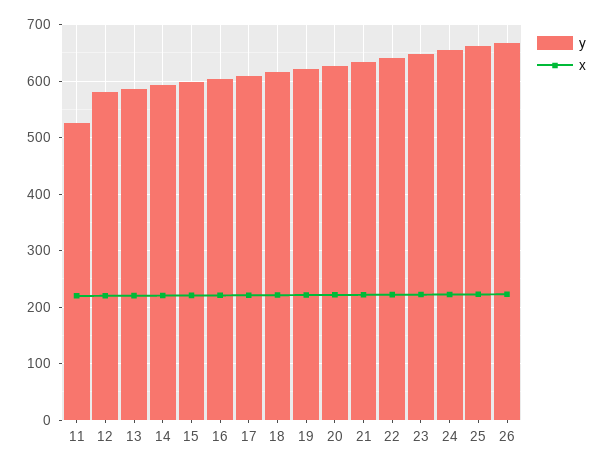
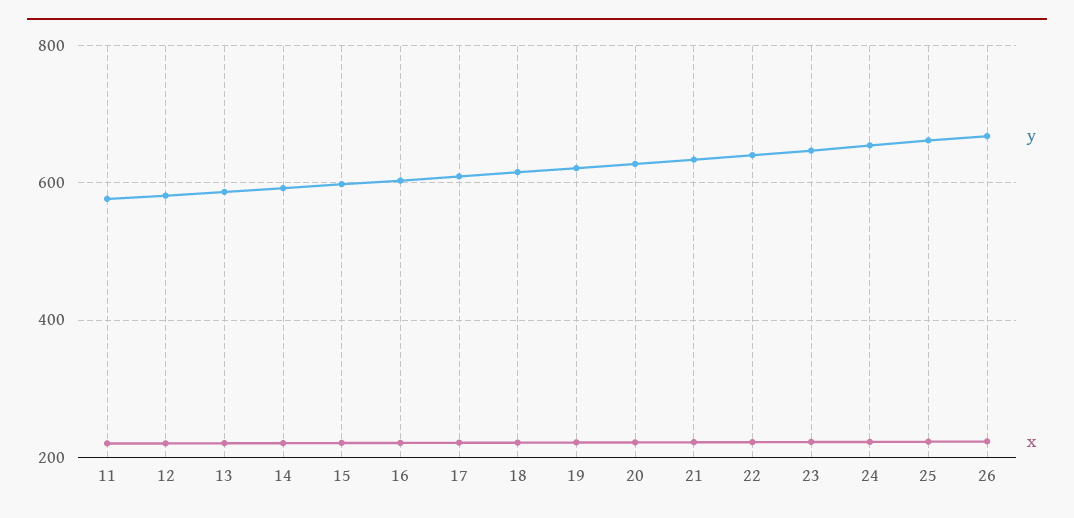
  {
    "y": {
-     "11": 520,
+     "11": 580,
      "12": 580,
      "13": 580,
      "14": 600,
      "15": 600,
      "16": 600,
      "17": 600,
      "18": 620,
      "19": 620,
      "20": 620,
      "21": 640,
      "22": 640,
      "23": 640,
      "24": 660,
      "25": 660,
      "26": 660
    },
    "x": {
      "11": 220,
      "12": 220,
      "13": 220,
      "14": 220,
      "15": 220,
      "16": 220,
      "17": 220,
      "18": 220,
      "19": 220,
      "20": 220,
      "21": 220,
      "22": 220,
      "23": 220,
      "24": 220,
      "25": 220,
      "26": 220
    }
  }

